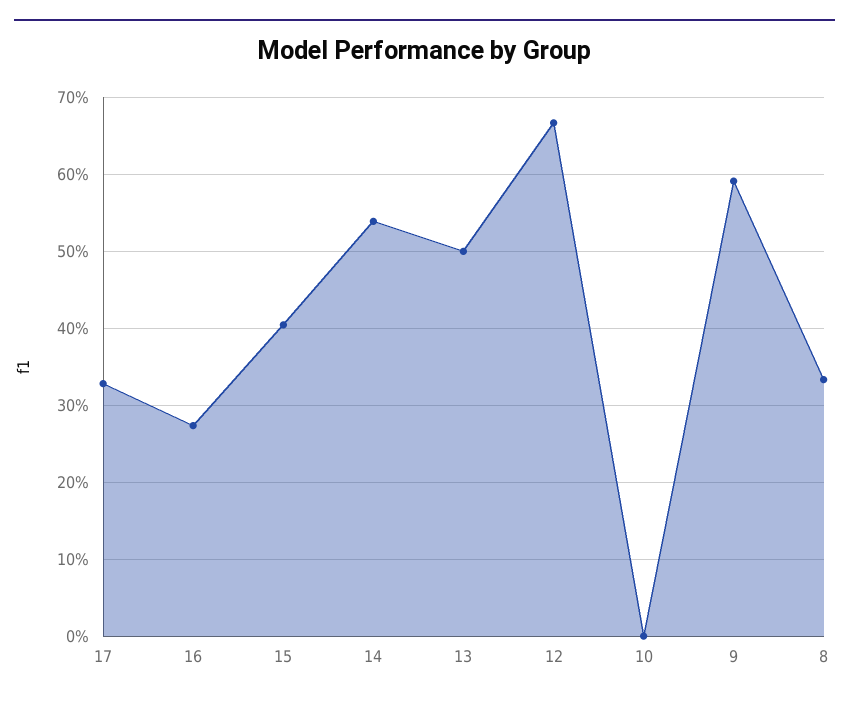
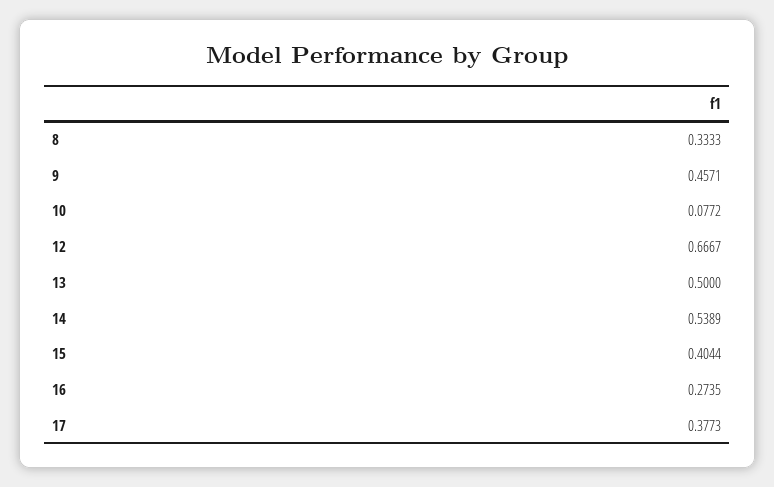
  {
-   "17": 0.33,
+   "17": 0.3773,
    "16": 0.2735,
    "15": 0.4044,
    "14": 0.5389,
    "13": 0.5,
    "12": 0.6667,
-   "10": 0,
+   "10": 0.0772,
-   "9": 0.59,
+   "9": 0.4571,
    "8": 0.3333
  }

